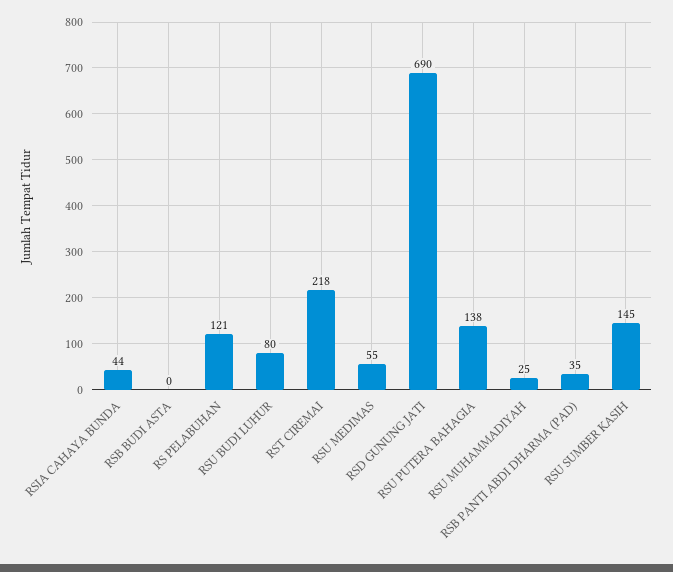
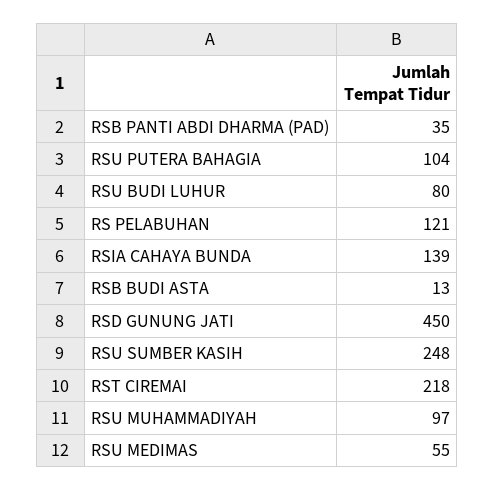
  {
-   "RSIA CAHAYA BUNDA": 44,
+   "RSIA CAHAYA BUNDA": 139,
-   "RSB BUDI ASTA": 0,
+   "RSB BUDI ASTA": 13,
    "RS PELABUHAN": 121,
    "RSU BUDI LUHUR": 80,
    "RST CIREMAI": 218,
    "RSU MEDIMAS": 55,
-   "RSD GUNUNG JATI": 690,
+   "RSD GUNUNG JATI": 450,
-   "RSU PUTERA BAHAGIA": 138,
+   "RSU PUTERA BAHAGIA": 104,
-   "RSU MUHAMMADIYAH": 25,
+   "RSU MUHAMMADIYAH": 97,
    "RSB PANTI ABDI DHARMA (PAD)": 35,
-   "RSU SUMBER KASIH": 145
+   "RSU SUMBER KASIH": 248
  }

